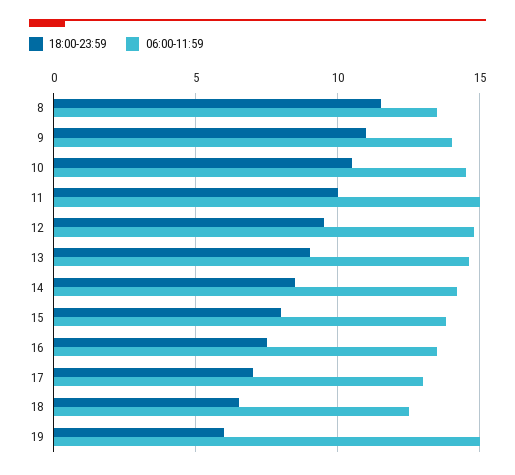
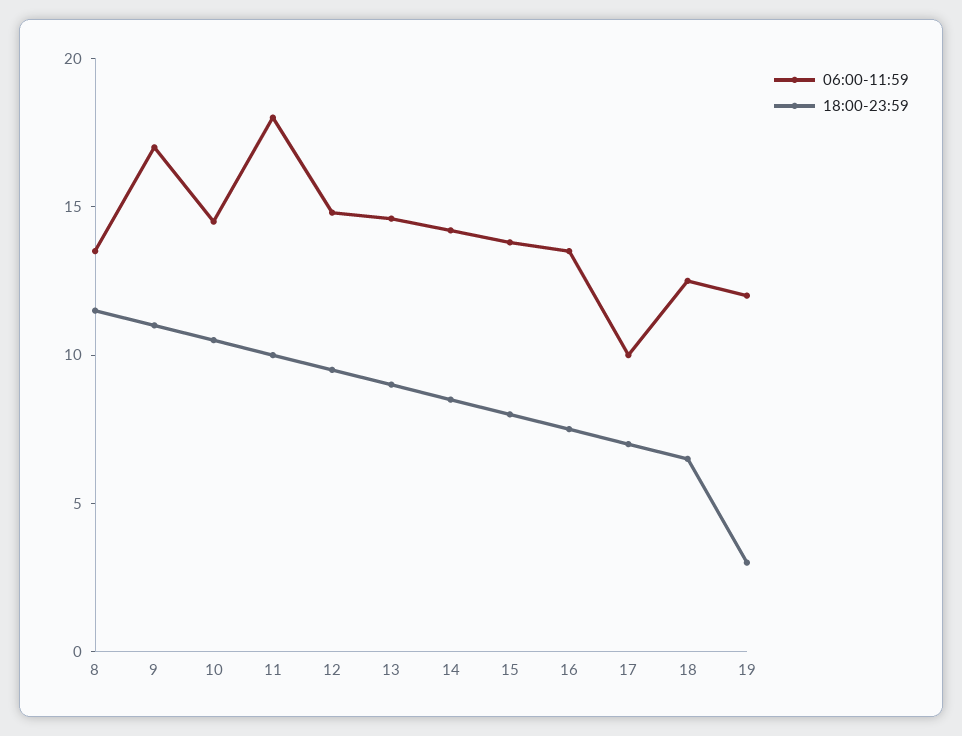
  {
    "18:00-23:59": {
      "8": 11.5,
      "9": 11,
      "10": 10.5,
      "11": 10,
      "12": 9.5,
      "13": 9,
      "14": 8.5,
      "15": 8,
      "16": 7.5,
      "17": 7,
      "18": 6.5,
-     "19": 6
+     "19": 3
    },
    "06:00-11:59": {
      "8": 13.5,
-     "9": 14,
+     "9": 17,
      "10": 14.5,
-     "11": 15,
+     "11": 18,
      "12": 15,
      "13": 14.5,
      "14": 14,
      "15": 14,
      "16": 13.5,
-     "17": 13,
+     "17": 10,
      "18": 12.5,
-     "19": 15
+     "19": 12
    }
  }

